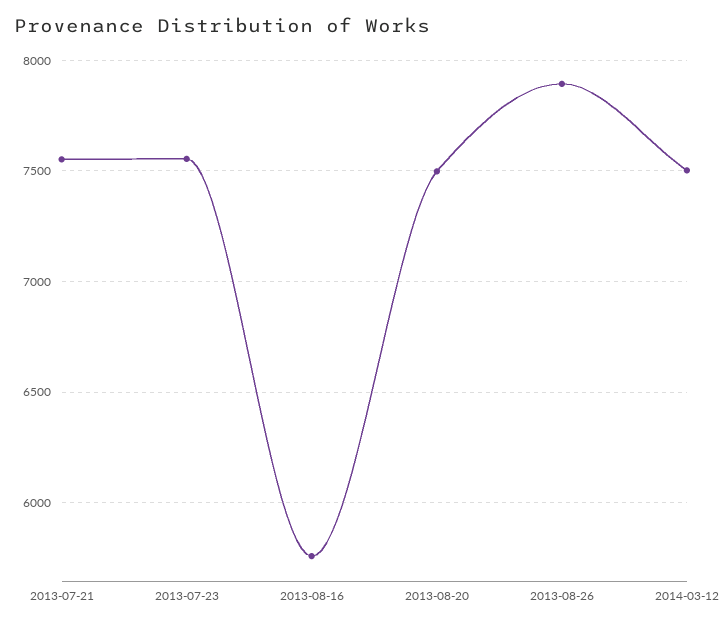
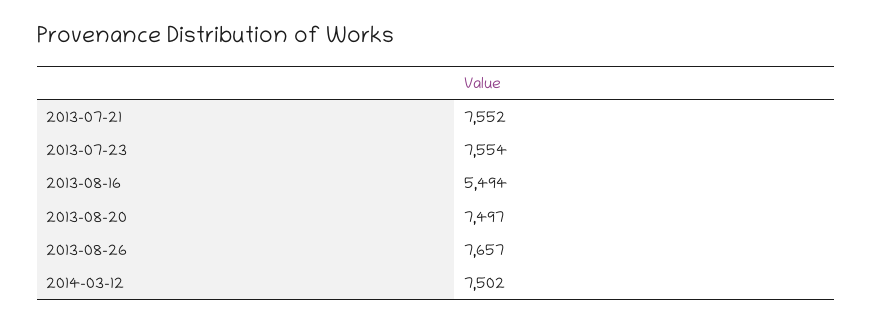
  {
    "2013-07-21": 7552,
    "2013-07-23": 7554,
-   "2013-08-16": 5750,
+   "2013-08-16": 5494,
    "2013-08-20": 7497,
-   "2013-08-26": 7900,
+   "2013-08-26": 7657,
    "2014-03-12": 7502
  }

